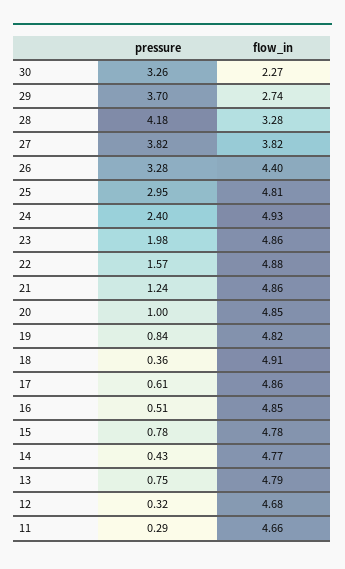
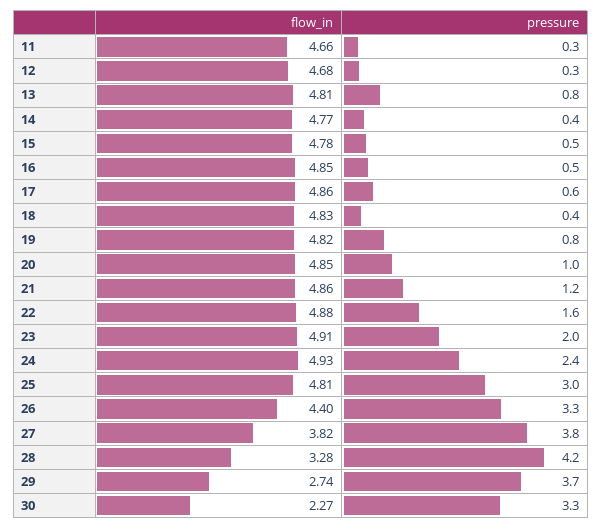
  {
    "pressure": {
      "30": 3.26,
      "29": 3.7,
      "28": 4.18,
      "27": 3.82,
      "26": 3.28,
      "25": 2.95,
      "24": 2.4,
      "23": 1.98,
      "22": 1.57,
      "21": 1.24,
      "20": 1,
      "19": 0.84,
      "18": 0.36,
      "17": 0.61,
      "16": 0.51,
-     "15": 0.78,
+     "15": 0.5,
      "14": 0.43,
      "13": 0.75,
      "12": 0.32,
      "11": 0.29
    },
    "flow_in": {
      "30": 2.27,
      "29": 2.74,
      "28": 3.28,
      "27": 3.82,
      "26": 4.4,
      "25": 4.81,
      "24": 4.93,
-     "23": 4.86,
+     "23": 4.91,
      "22": 4.88,
      "21": 4.86,
      "20": 4.85,
      "19": 4.82,
-     "18": 4.91,
+     "18": 4.83,
      "17": 4.86,
      "16": 4.85,
      "15": 4.78,
      "14": 4.77,
-     "13": 4.79,
+     "13": 4.81,
      "12": 4.68,
      "11": 4.66
    }
  }

